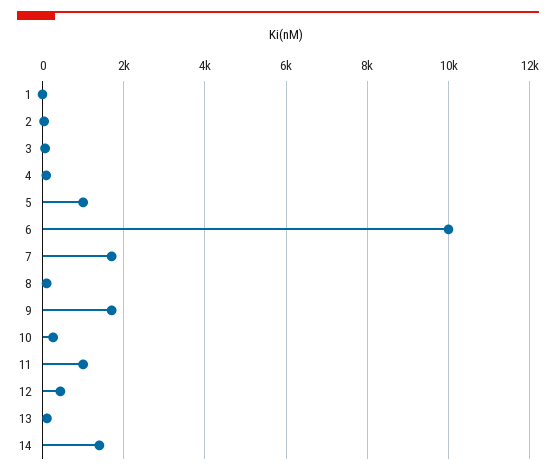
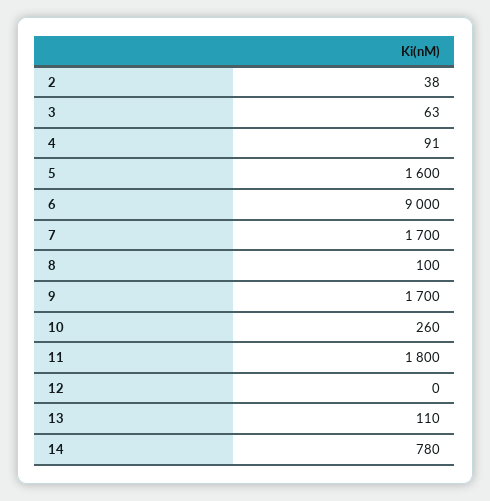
  {
-   "1": 0,
    "2": 38,
    "3": 63,
    "4": 91,
-   "5": 1000,
+   "5": 1600,
-   "6": 10000,
+   "6": 9000,
    "7": 1700,
    "8": 100,
    "9": 1700,
    "10": 260,
-   "11": 1000,
+   "11": 1800,
-   "12": 400,
+   "12": 0,
    "13": 110,
-   "14": 1400
+   "14": 780
  }

